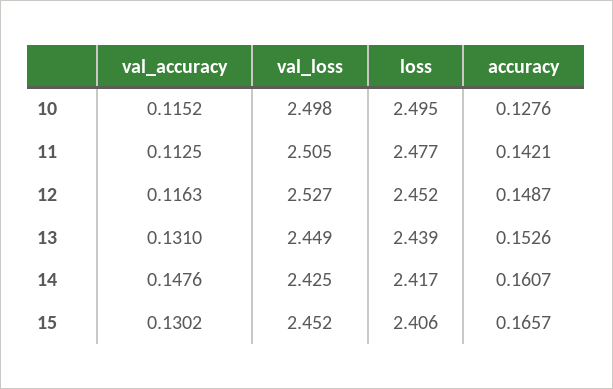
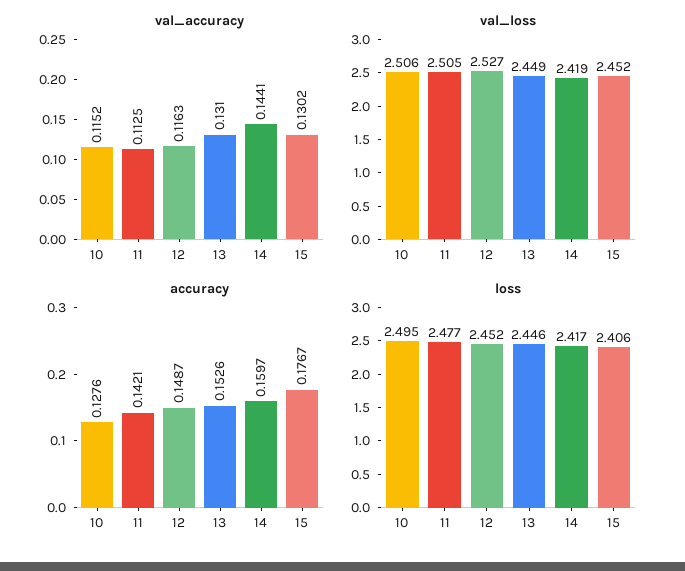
  {
    "val_accuracy": {
      "10": 0.1152,
      "11": 0.1125,
      "12": 0.1163,
      "13": 0.131,
-     "14": 0.1476,
+     "14": 0.1441,
      "15": 0.1302
    },
    "val_loss": {
-     "10": 2.498,
+     "10": 2.506,
      "11": 2.505,
      "12": 2.527,
      "13": 2.449,
-     "14": 2.425,
+     "14": 2.419,
      "15": 2.452
    },
    "loss": {
      "10": 2.495,
      "11": 2.477,
      "12": 2.452,
-     "13": 2.439,
+     "13": 2.446,
      "14": 2.417,
      "15": 2.406
    },
    "accuracy": {
      "10": 0.1276,
      "11": 0.1421,
      "12": 0.1487,
      "13": 0.1526,
-     "14": 0.1607,
+     "14": 0.1597,
-     "15": 0.1657
+     "15": 0.1767
    }
  }

